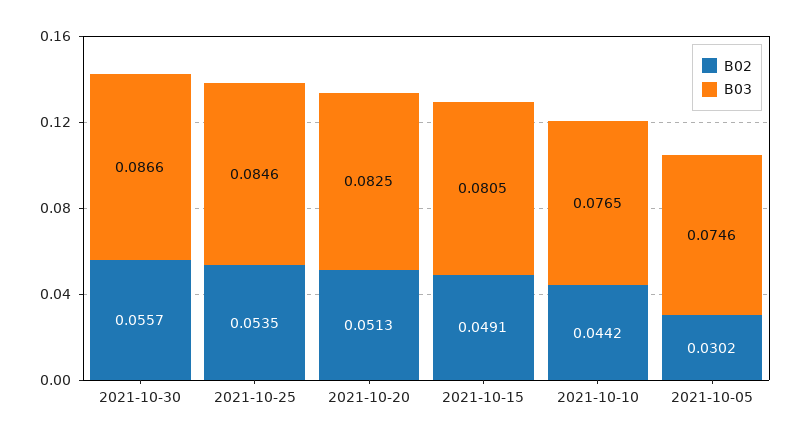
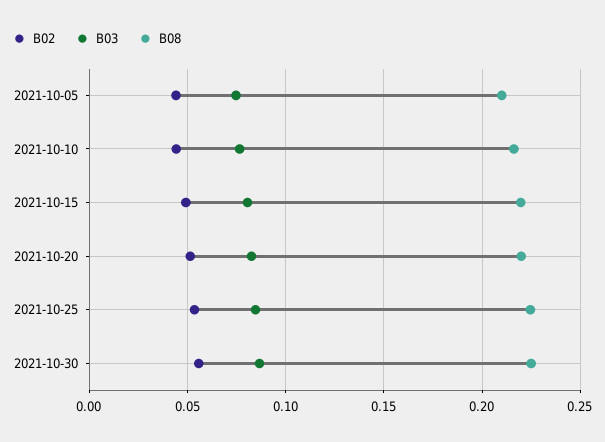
  {
    "B02": {
      "2021-10-30": 0.0557,
      "2021-10-25": 0.0535,
      "2021-10-20": 0.0513,
      "2021-10-15": 0.0491,
      "2021-10-10": 0.0442,
-     "2021-10-05": 0.0302
+     "2021-10-05": 0.045
    },
    "B03": {
      "2021-10-30": 0.0866,
      "2021-10-25": 0.0846,
      "2021-10-20": 0.0825,
      "2021-10-15": 0.0805,
      "2021-10-10": 0.0765,
      "2021-10-05": 0.0746
-   }
+   },
+   "B08": {
+     "2021-10-05": 0.21,
+     "2021-10-10": 0.215,
+     "2021-10-15": 0.22,
+     "2021-10-20": 0.22,
+     "2021-10-25": 0.225,
+     "2021-10-30": 0.225
+   }
  }

